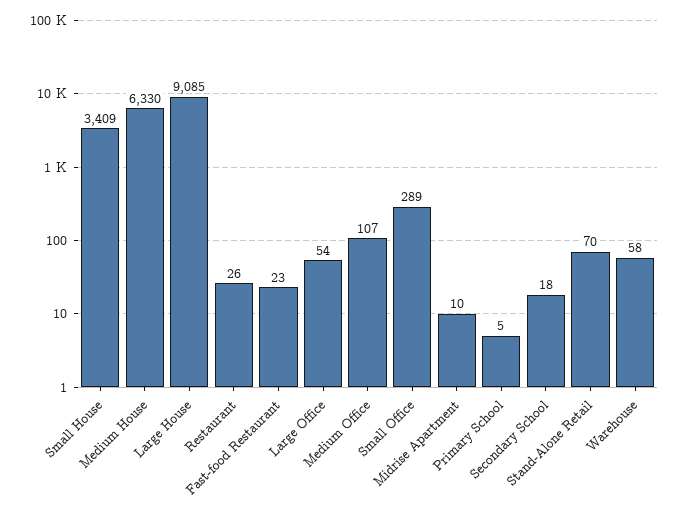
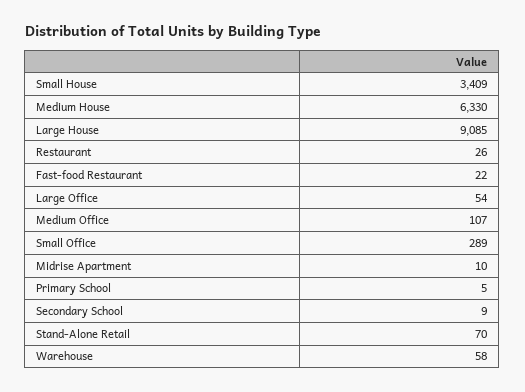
  {
    "Small House": 3409,
    "Medium House": 6330,
    "Large House": 9085,
    "Restaurant": 26,
-   "Fast-food Restaurant": 23,
+   "Fast-food Restaurant": 22,
    "Large Office": 54,
    "Medium Office": 107,
    "Small Office": 289,
    "Midrise Apartment": 10,
    "Primary School": 5,
-   "Secondary School": 18,
+   "Secondary School": 9,
    "Stand-Alone Retail": 70,
    "Warehouse": 58
  }

